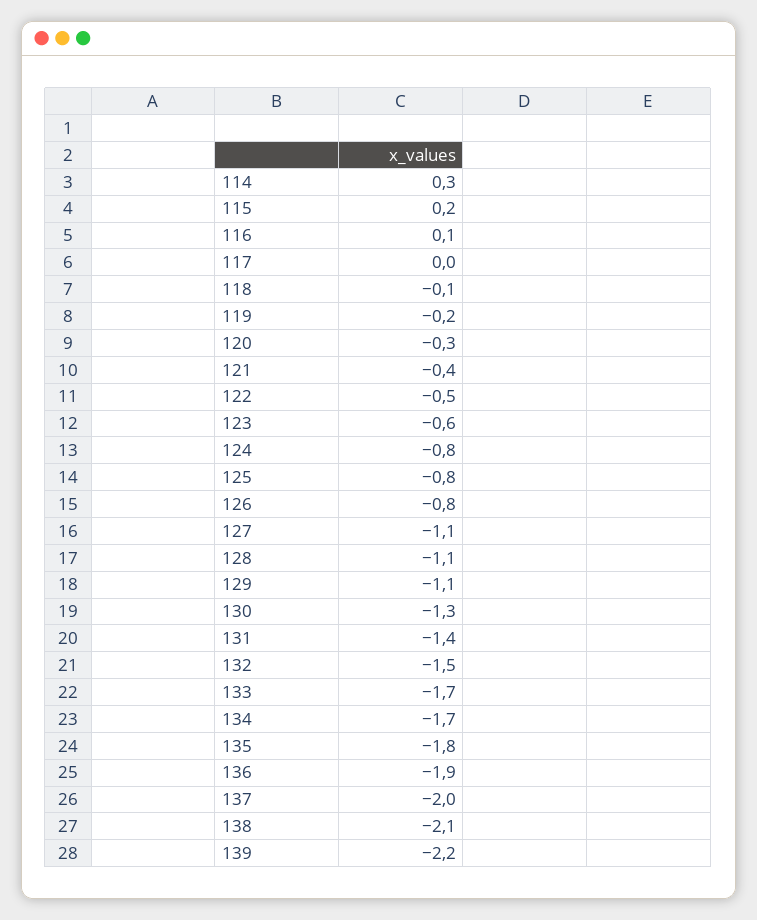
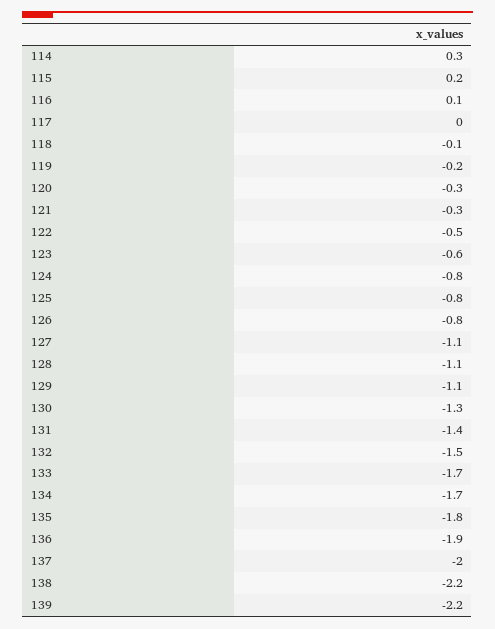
  {
    "114": 0.3,
    "115": 0.2,
    "116": 0.1,
    "117": 0,
    "118": -0.1,
    "119": -0.2,
    "120": -0.3,
-   "121": -0.4,
+   "121": -0.3,
    "122": -0.5,
    "123": -0.6,
    "124": -0.8,
    "125": -0.8,
    "126": -0.8,
    "127": -1.1,
    "128": -1.1,
    "129": -1.1,
    "130": -1.3,
    "131": -1.4,
    "132": -1.5,
    "133": -1.7,
    "134": -1.7,
    "135": -1.8,
    "136": -1.9,
    "137": -2,
-   "138": -2.1,
+   "138": -2.2,
    "139": -2.2
  }

